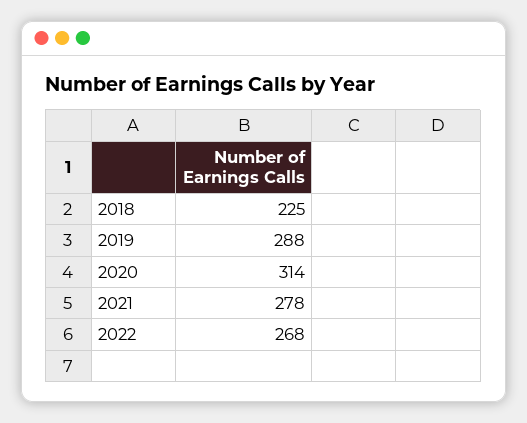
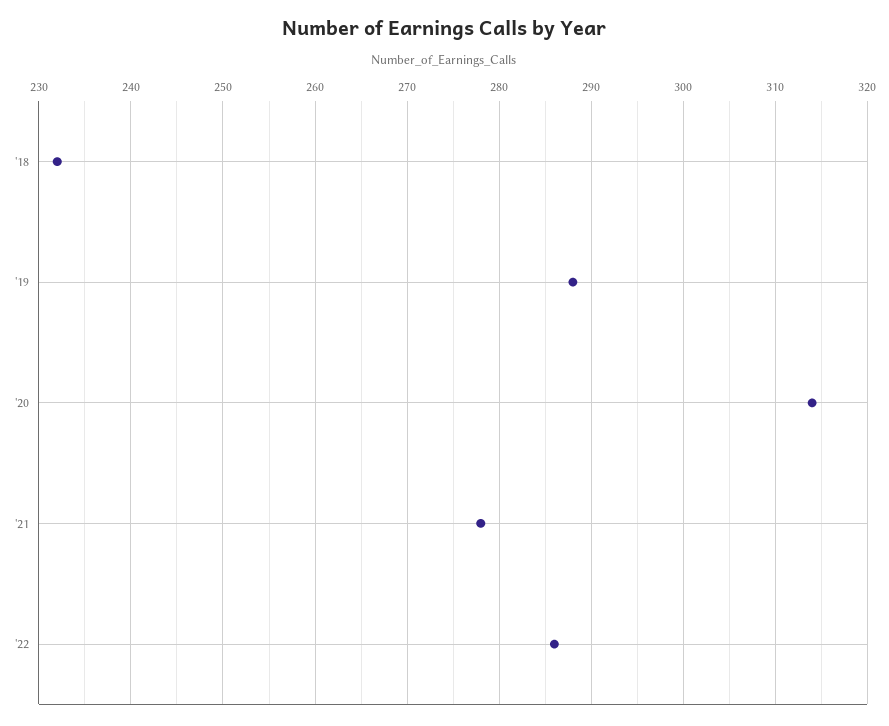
  {
-   "2018": 225,
+   "2018": 232,
    "2019": 288,
    "2020": 314,
    "2021": 278,
-   "2022": 268
+   "2022": 286
  }

